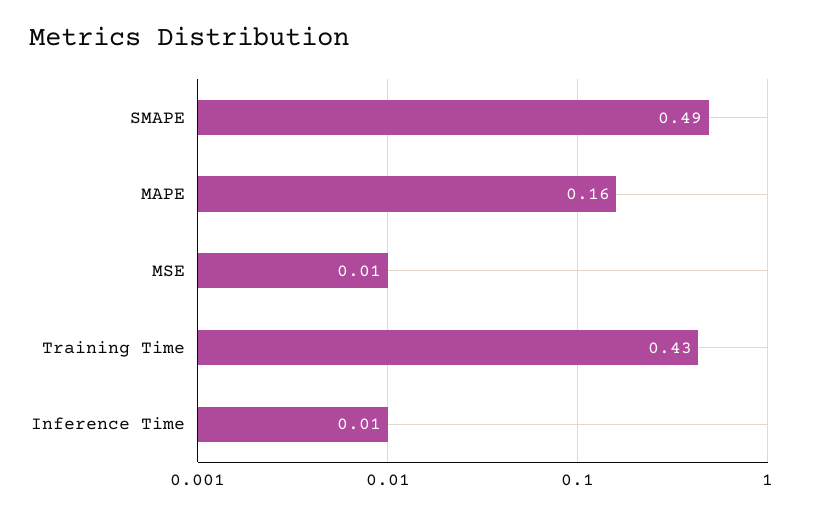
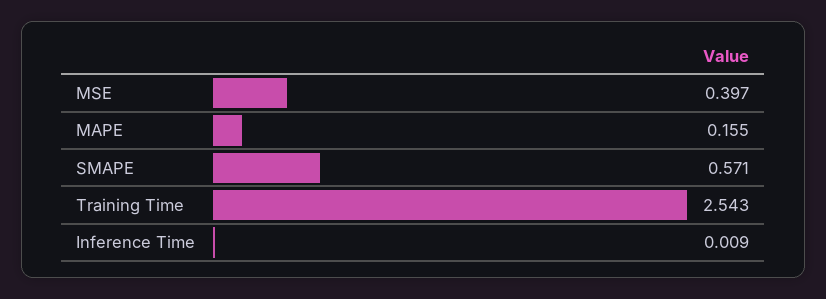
  {
-   "SMAPE": 0.49,
+   "SMAPE": 0.571,
    "MAPE": 0.155,
-   "MSE": 0.01,
+   "MSE": 0.397,
-   "Training Time": 0.43,
+   "Training Time": 2.543,
    "Inference Time": 0.009
  }

